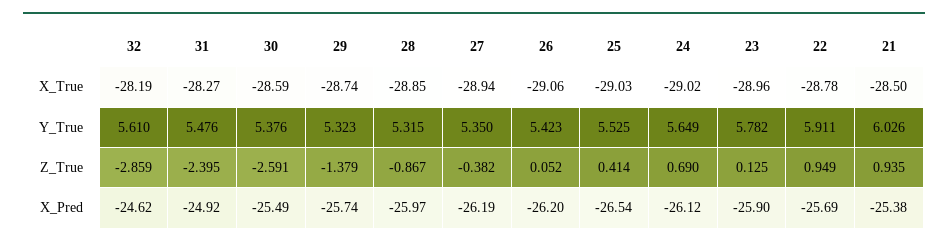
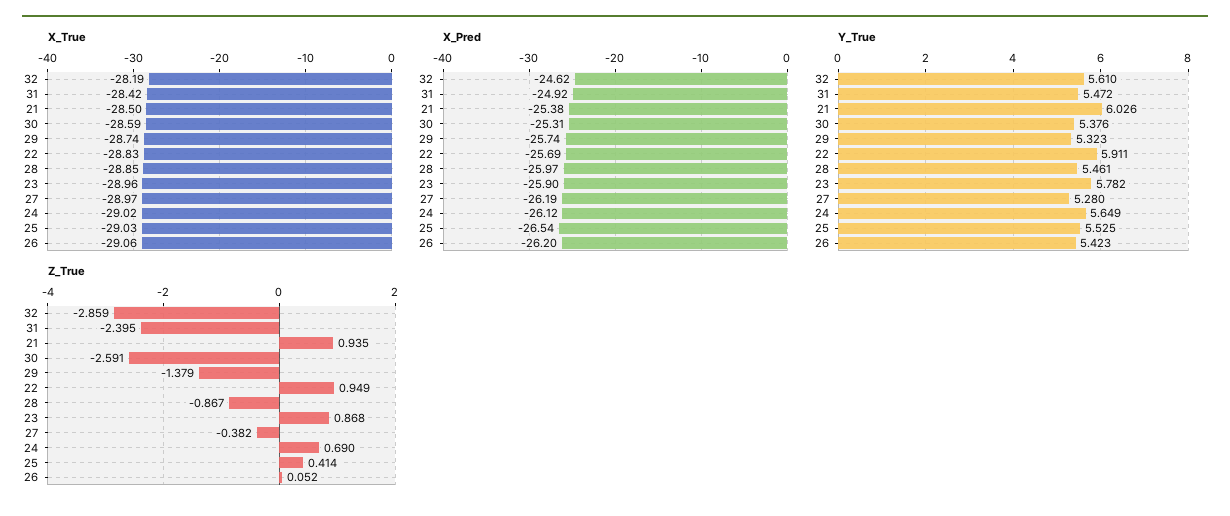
  {
    "X_True": {
      "32": -28.19,
-     "31": -28.27,
+     "31": -28.42,
      "30": -28.59,
      "29": -28.74,
      "28": -28.85,
-     "27": -28.94,
+     "27": -28.97,
      "26": -29.06,
      "25": -29.03,
      "24": -29.02,
      "23": -28.96,
-     "22": -28.78,
+     "22": -28.83,
      "21": -28.5
    },
    "Y_True": {
      "32": 5.61,
-     "31": 5.476,
+     "31": 5.472,
      "30": 5.376,
      "29": 5.323,
-     "28": 5.315,
+     "28": 5.461,
-     "27": 5.35,
+     "27": 5.28,
      "26": 5.423,
      "25": 5.525,
      "24": 5.649,
      "23": 5.782,
      "22": 5.911,
      "21": 6.026
    },
    "Z_True": {
      "32": -2.859,
      "31": -2.395,
      "30": -2.591,
      "29": -1.379,
      "28": -0.867,
      "27": -0.382,
      "26": 0.052,
      "25": 0.414,
      "24": 0.69,
-     "23": 0.125,
+     "23": 0.868,
      "22": 0.949,
      "21": 0.935
    },
    "X_Pred": {
      "32": -24.62,
      "31": -24.92,
-     "30": -25.49,
+     "30": -25.31,
      "29": -25.74,
      "28": -25.97,
      "27": -26.19,
      "26": -26.2,
      "25": -26.54,
      "24": -26.12,
      "23": -25.9,
      "22": -25.69,
      "21": -25.38
    }
  }

